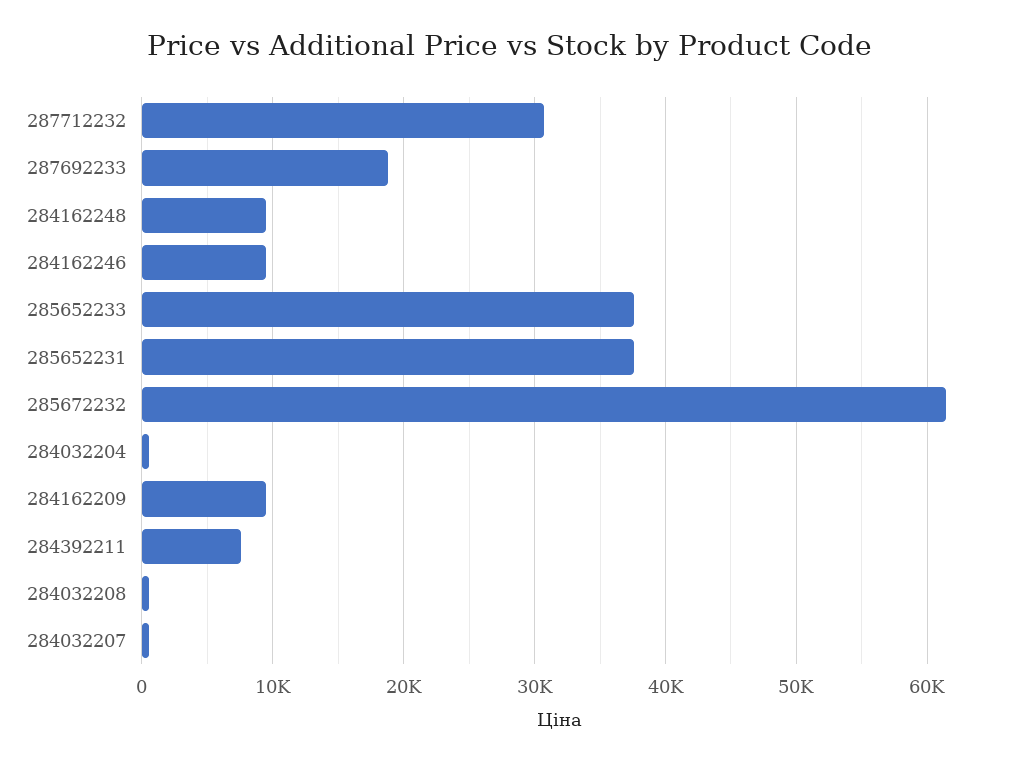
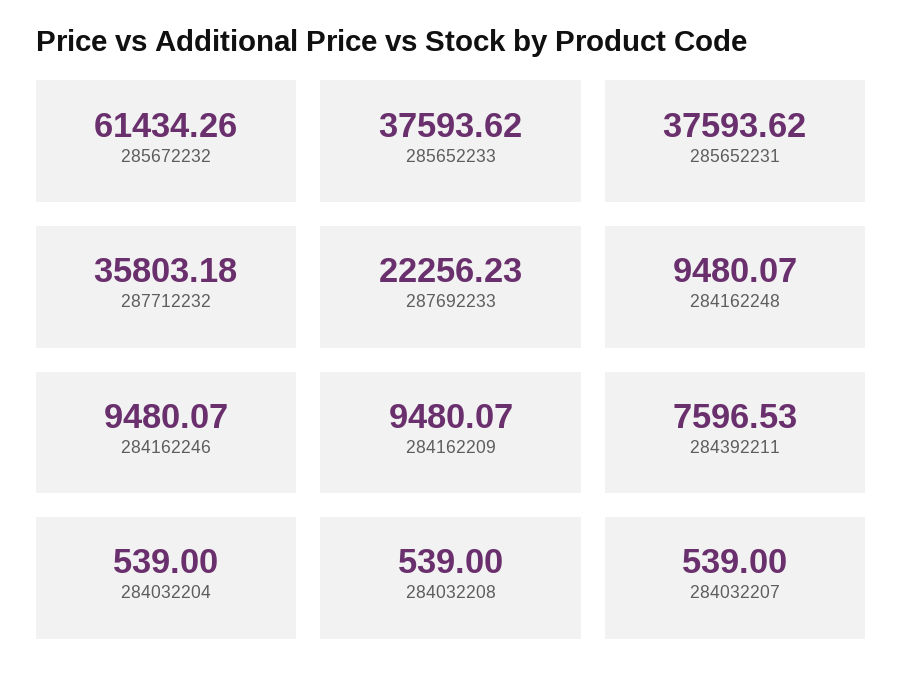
  {
-   "287712232": 31000,
+   "287712232": 35803.18,
-   "287692233": 19000,
+   "287692233": 22256.23,
    "284162248": 9480.07,
    "284162246": 9480.07,
    "285652233": 37593.62,
    "285652231": 37593.62,
    "285672232": 61434.26,
    "284032204": 539,
    "284162209": 9480.07,
    "284392211": 7596.53,
    "284032208": 539,
    "284032207": 539
  }

